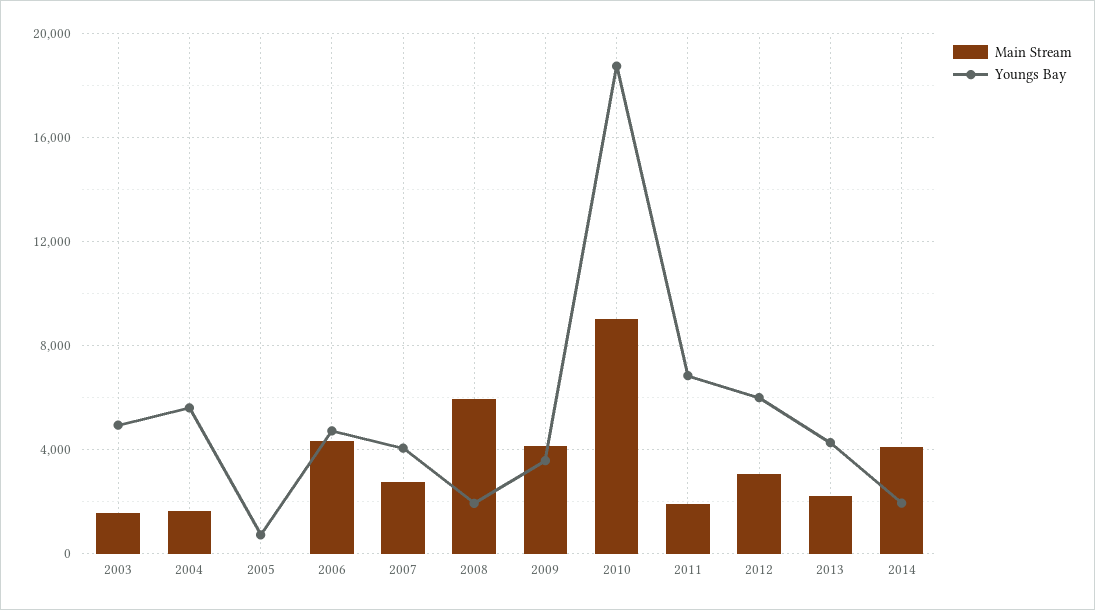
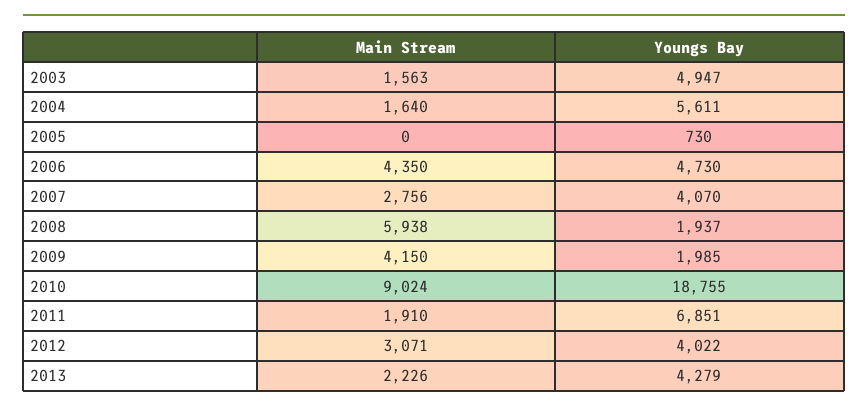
  {
    "Main Stream": {
      "2003": 1563,
      "2004": 1640,
      "2005": 0,
      "2006": 4350,
      "2007": 2756,
      "2008": 5938,
      "2009": 4150,
      "2010": 9024,
      "2011": 1910,
      "2012": 3071,
-     "2013": 2226,
+     "2013": 2226
-     "2014": 4000
    },
    "Youngs Bay": {
      "2003": 4947,
      "2004": 5611,
      "2005": 730,
      "2006": 4730,
      "2007": 4070,
      "2008": 1937,
-     "2009": 3500,
+     "2009": 1985,
      "2010": 18755,
      "2011": 6851,
-     "2012": 6000,
+     "2012": 4022,
-     "2013": 4279,
+     "2013": 4279
-     "2014": 2000
    }
  }

